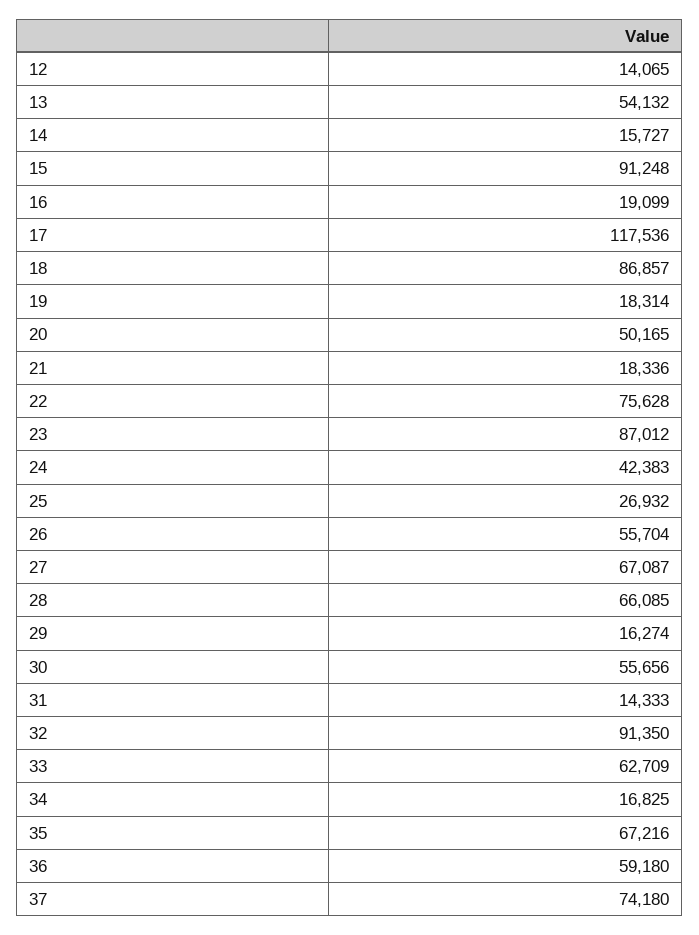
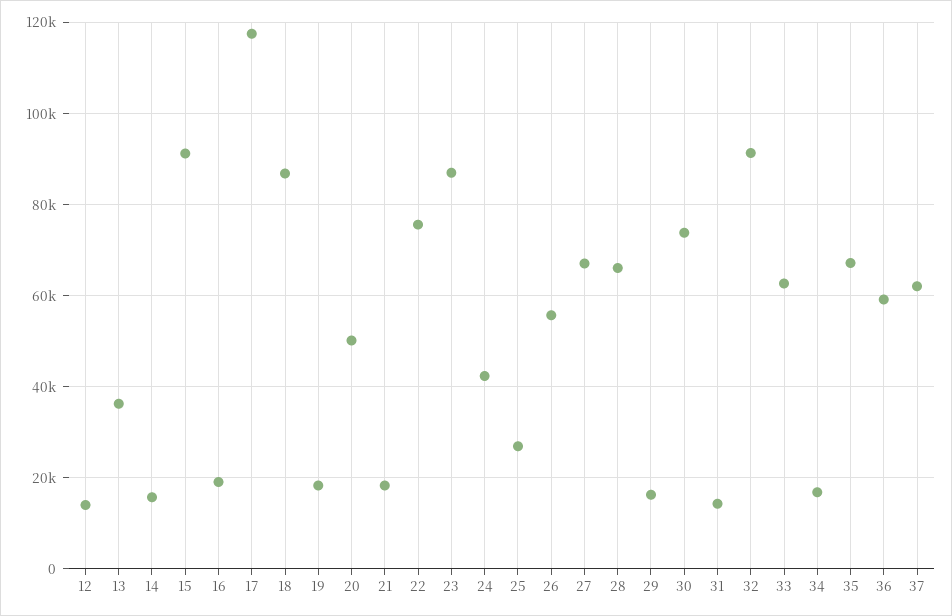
  {
    "12": 14065,
-   "13": 54132,
+   "13": 36000,
    "14": 15727,
    "15": 91248,
    "16": 19099,
    "17": 117536,
    "18": 86857,
    "19": 18314,
    "20": 50165,
    "21": 18336,
    "22": 75628,
    "23": 87012,
    "24": 42383,
    "25": 26932,
    "26": 55704,
    "27": 67087,
    "28": 66085,
    "29": 16274,
-   "30": 55656,
+   "30": 74000,
    "31": 14333,
    "32": 91350,
    "33": 62709,
    "34": 16825,
    "35": 67216,
    "36": 59180,
-   "37": 74180
+   "37": 62000
  }

